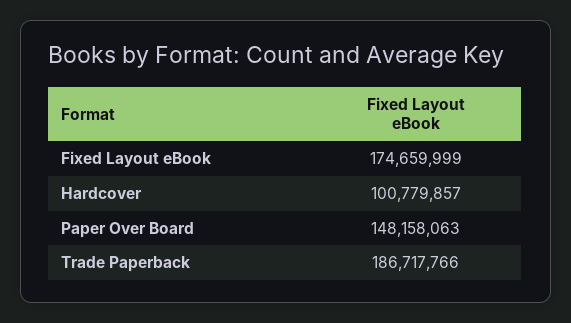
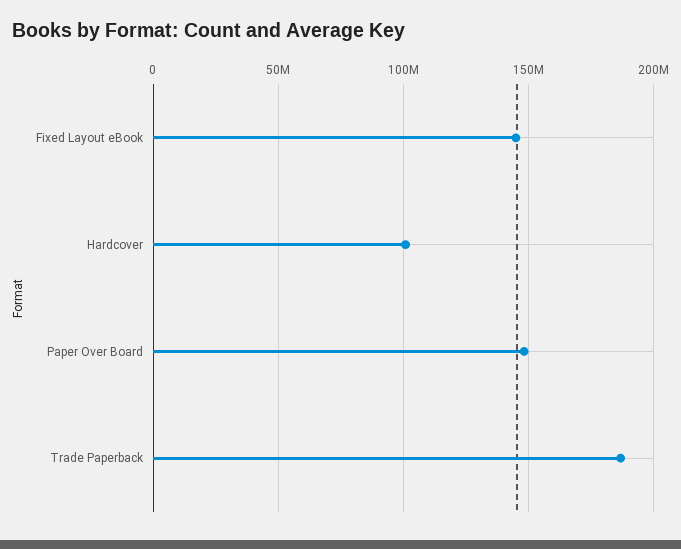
  {
-   "Fixed Layout eBook": 174659999,
+   "Fixed Layout eBook": 145000000,
    "Hardcover": 100779857,
    "Paper Over Board": 148158063,
    "Trade Paperback": 186717766
  }

